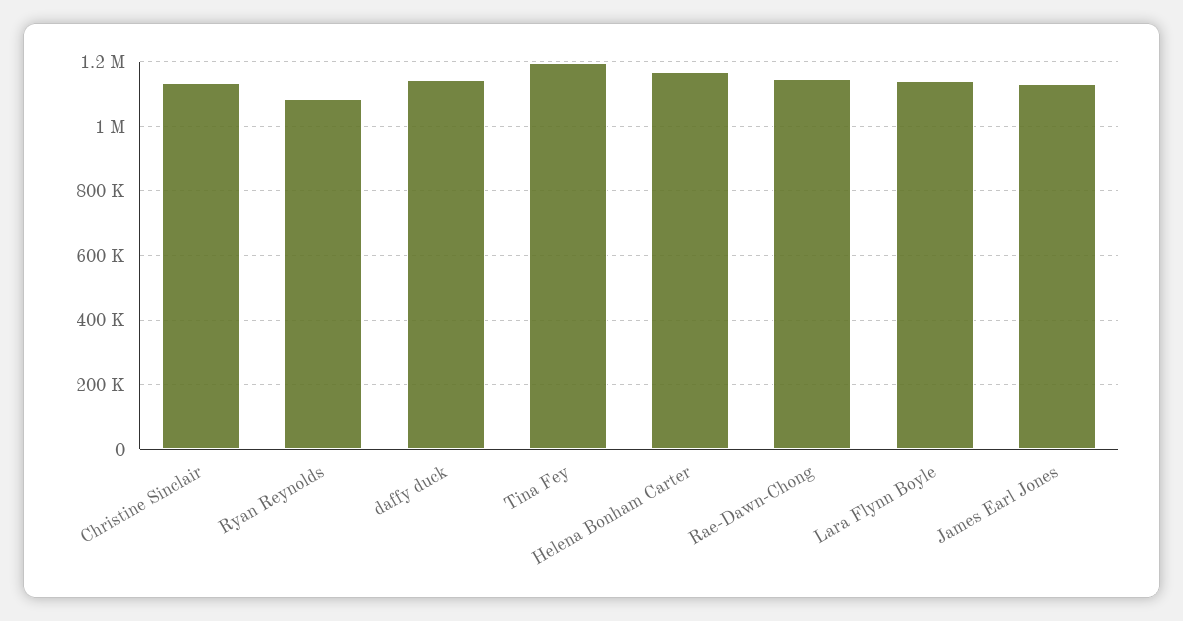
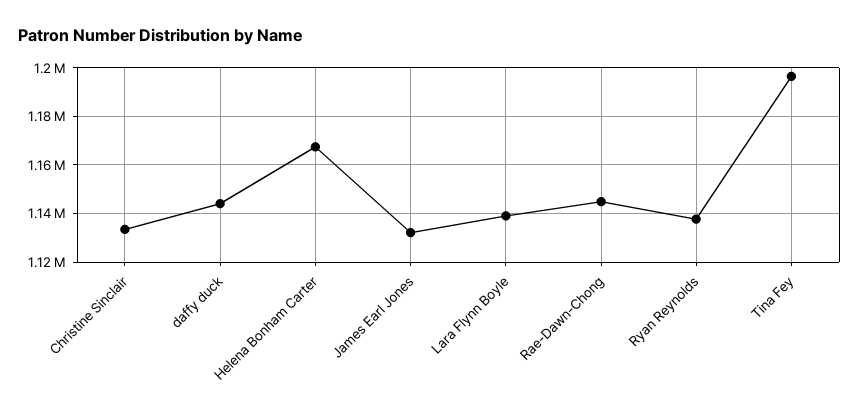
  {
    "Christine Sinclair": 1132500,
-   "Ryan Reynolds": 1080000,
+   "Ryan Reynolds": 1137500,
    "daffy duck": 1145000,
    "Tina Fey": 1197500,
    "Helena Bonham Carter": 1167500,
    "Rae-Dawn-Chong": 1145000,
    "Lara Flynn Boyle": 1140000,
    "James Earl Jones": 1132500
  }

